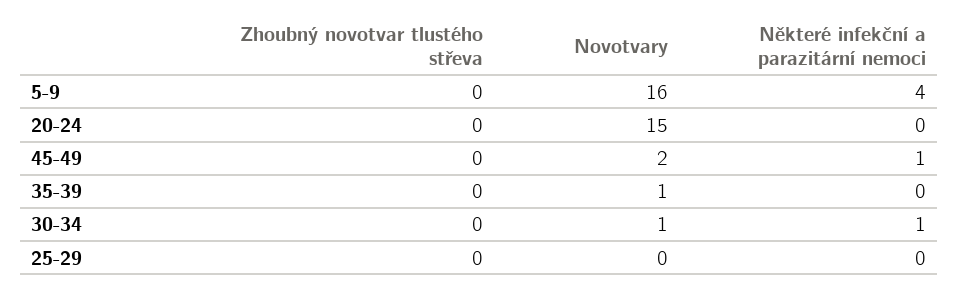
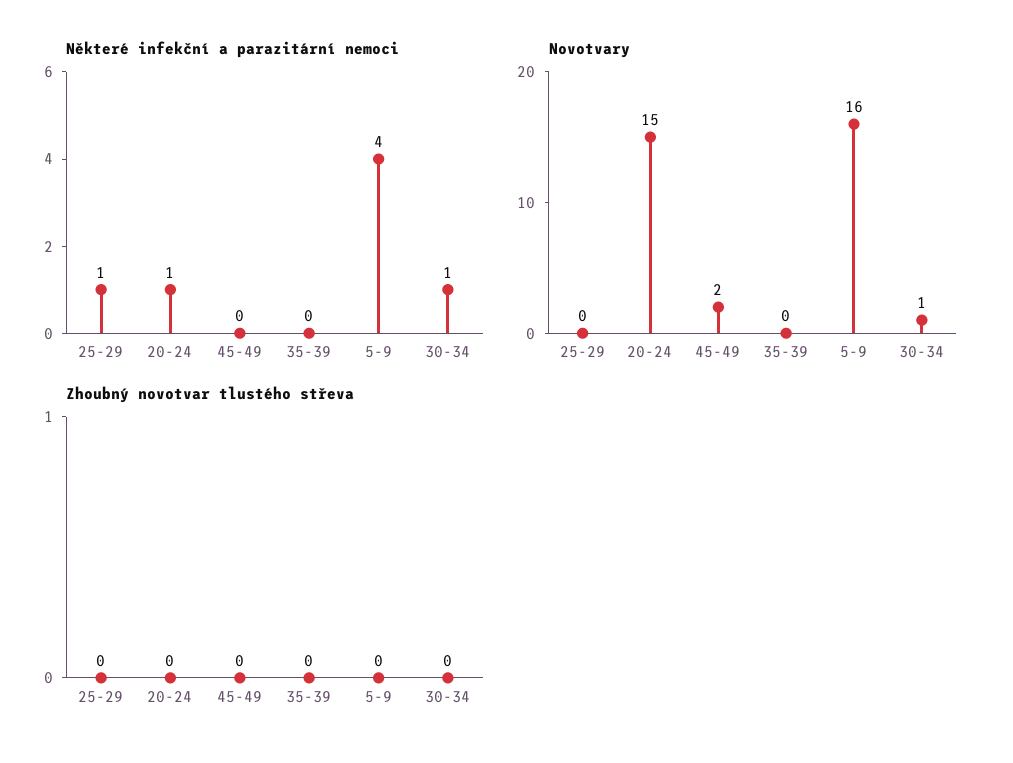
  {
    "Zhoubný novotvar tlustého střeva": {
      "5-9": 0,
      "20-24": 0,
      "45-49": 0,
      "35-39": 0,
      "30-34": 0,
      "25-29": 0
    },
    "Novotvary": {
      "5-9": 16,
      "20-24": 15,
      "45-49": 2,
-     "35-39": 1,
+     "35-39": 0,
      "30-34": 1,
      "25-29": 0
    },
    "Některé infekční a parazitární nemoci": {
      "5-9": 4,
-     "20-24": 0,
+     "20-24": 1,
-     "45-49": 1,
+     "45-49": 0,
      "35-39": 0,
      "30-34": 1,
-     "25-29": 0
+     "25-29": 1
    }
  }

